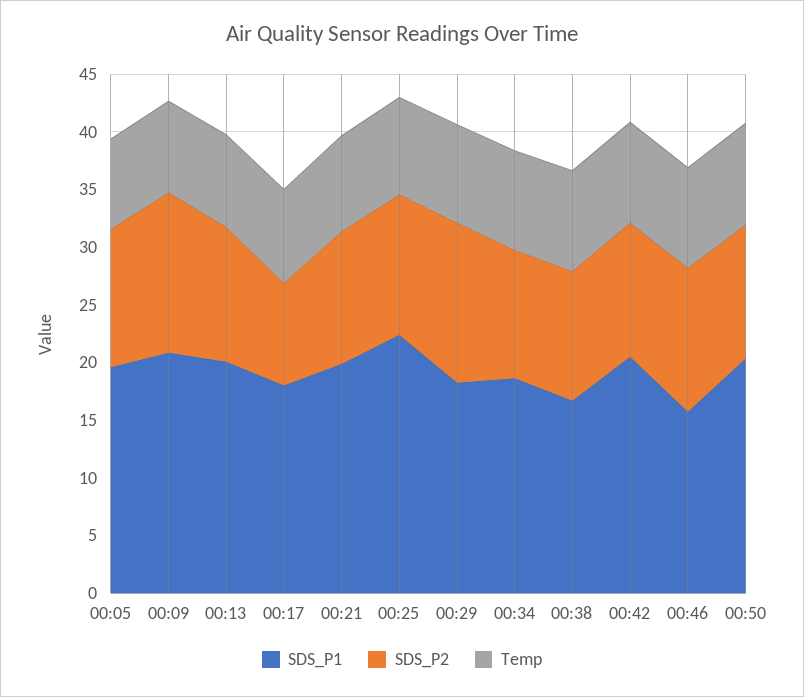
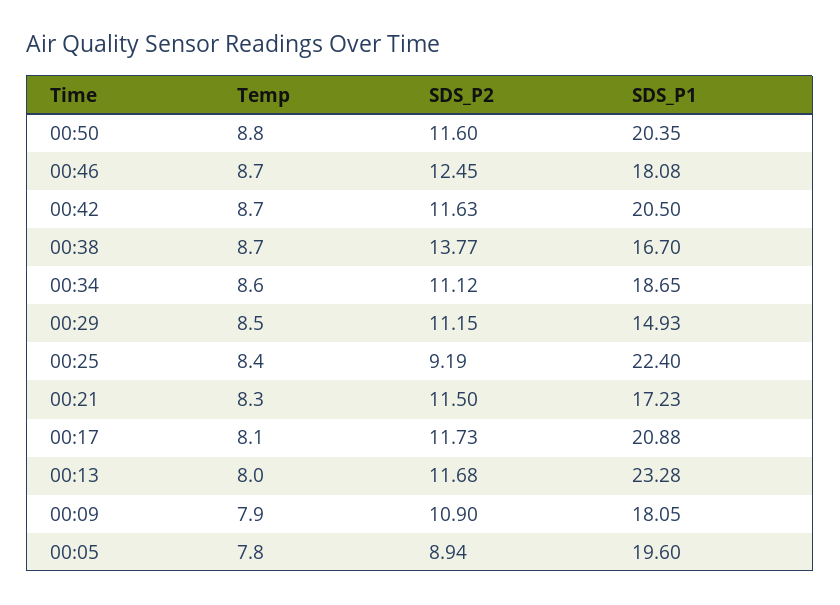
  {
    "SDS_P1": {
      "00:05": 19.6,
-     "00:09": 21,
+     "00:09": 18.05,
-     "00:13": 20,
+     "00:13": 23.28,
-     "00:17": 18,
+     "00:17": 20.88,
-     "00:21": 20,
+     "00:21": 17.23,
      "00:25": 22.4,
-     "00:29": 18,
+     "00:29": 14.93,
      "00:34": 18.65,
      "00:38": 16.7,
      "00:42": 20.5,
-     "00:46": 16,
+     "00:46": 18.08,
      "00:50": 20.35
    },
    "SDS_P2": {
-     "00:05": 12,
+     "00:05": 8.94,
-     "00:09": 14,
+     "00:09": 10.9,
      "00:13": 11.68,
-     "00:17": 9,
+     "00:17": 11.73,
      "00:21": 11.5,
-     "00:25": 12,
+     "00:25": 9.19,
-     "00:29": 14,
+     "00:29": 11.15,
      "00:34": 11.12,
-     "00:38": 11,
+     "00:38": 13.77,
      "00:42": 11.63,
      "00:46": 12.45,
      "00:50": 11.6
    },
    "Temp": {
      "00:05": 7.8,
      "00:09": 7.9,
      "00:13": 8,
      "00:17": 8.1,
      "00:21": 8.3,
      "00:25": 8.4,
      "00:29": 8.5,
      "00:34": 8.6,
      "00:38": 8.7,
      "00:42": 8.7,
      "00:46": 8.7,
      "00:50": 8.8
    }
  }

